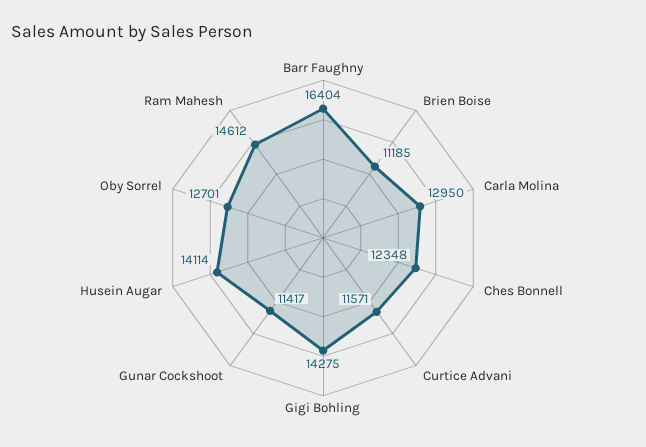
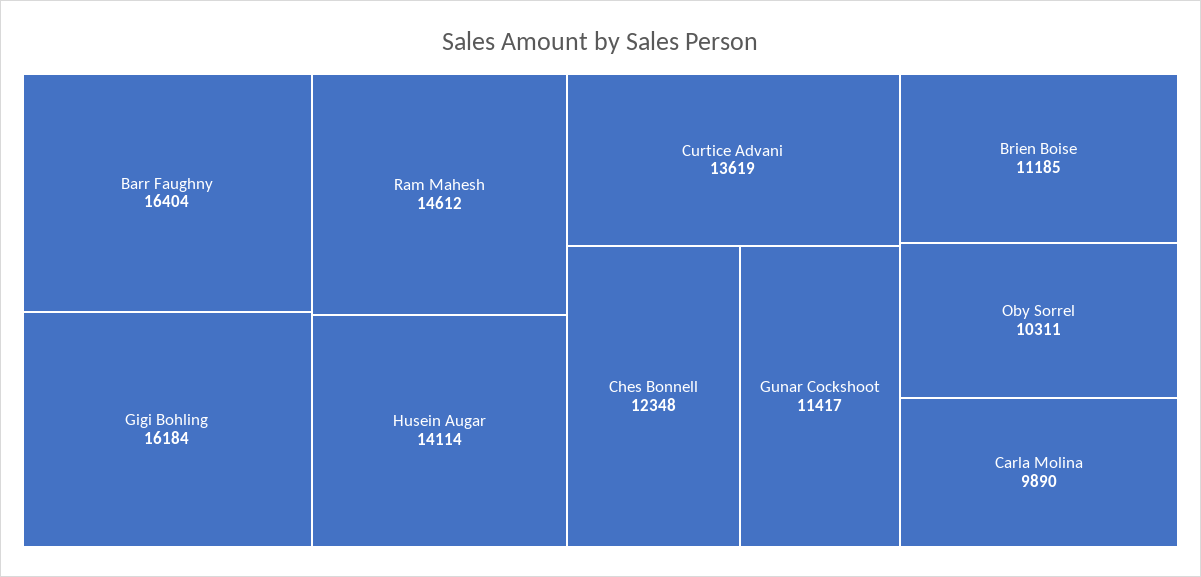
  {
    "Barr Faughny": 16404,
    "Brien Boise": 11185,
-   "Carla Molina": 12950,
+   "Carla Molina": 9890,
    "Ches Bonnell": 12348,
-   "Curtice Advani": 11571,
+   "Curtice Advani": 13619,
-   "Gigi Bohling": 14275,
+   "Gigi Bohling": 16184,
    "Gunar Cockshoot": 11417,
    "Husein Augar": 14114,
-   "Oby Sorrel": 12701,
+   "Oby Sorrel": 10311,
    "Ram Mahesh": 14612
  }

